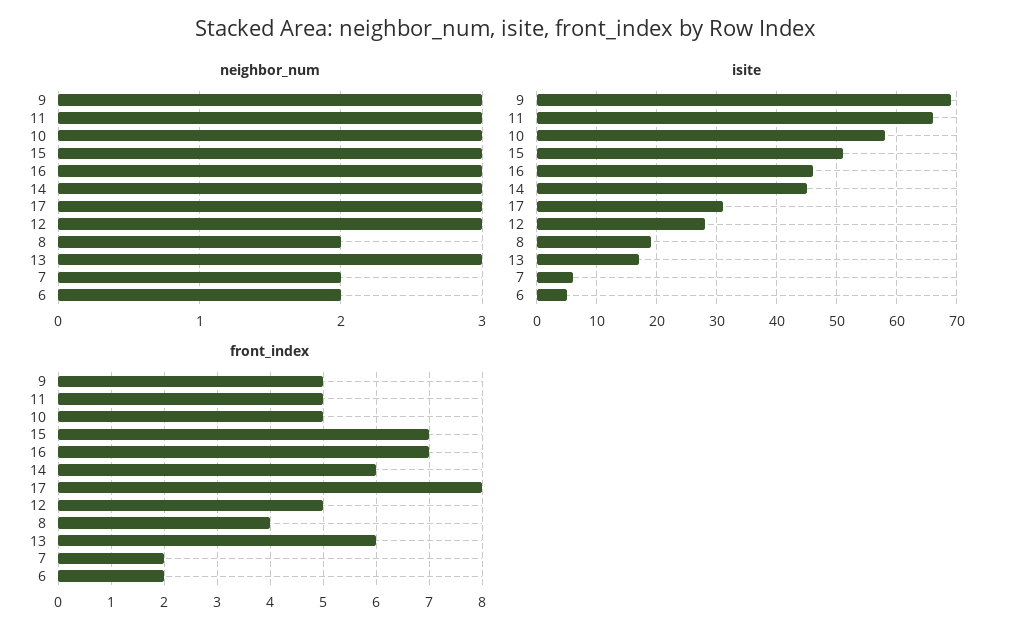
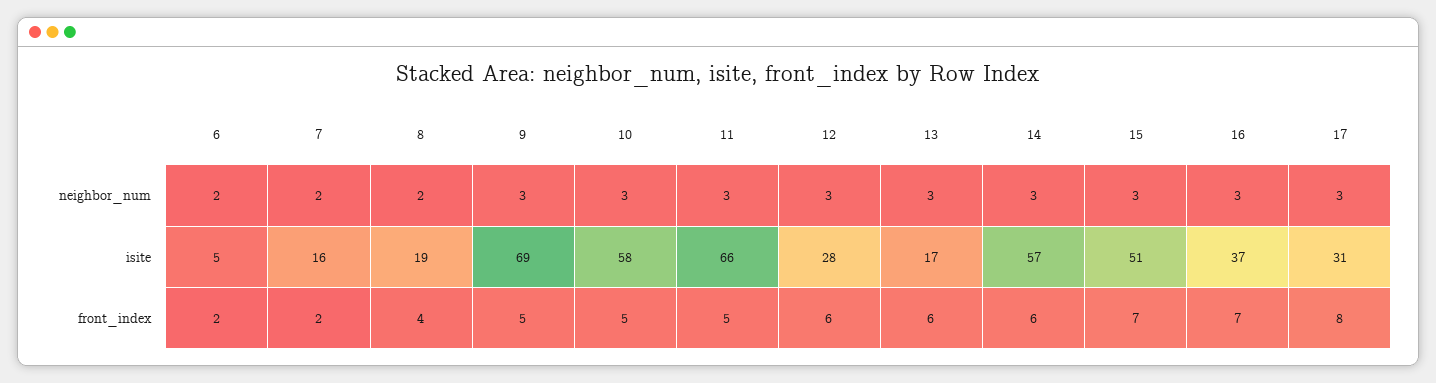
  {
    "neighbor_num": {
      "9": 3,
      "11": 3,
      "10": 3,
      "15": 3,
      "16": 3,
      "14": 3,
      "17": 3,
      "12": 3,
      "8": 2,
      "13": 3,
      "7": 2,
      "6": 2
    },
    "isite": {
      "9": 69,
      "11": 66,
      "10": 58,
      "15": 51,
-     "16": 46,
+     "16": 37,
-     "14": 45,
+     "14": 57,
      "17": 31,
      "12": 28,
      "8": 19,
      "13": 17,
-     "7": 6,
+     "7": 16,
      "6": 5
    },
    "front_index": {
      "9": 5,
      "11": 5,
      "10": 5,
      "15": 7,
      "16": 7,
      "14": 6,
      "17": 8,
-     "12": 5,
+     "12": 6,
      "8": 4,
      "13": 6,
      "7": 2,
      "6": 2
    }
  }

